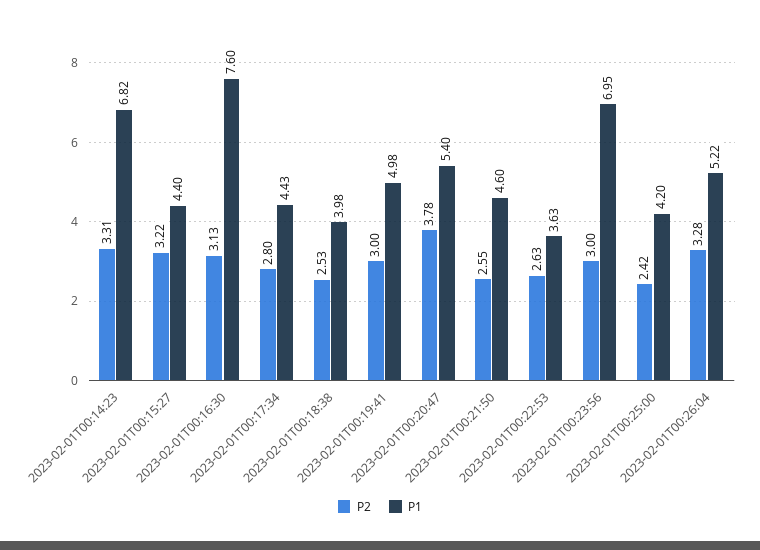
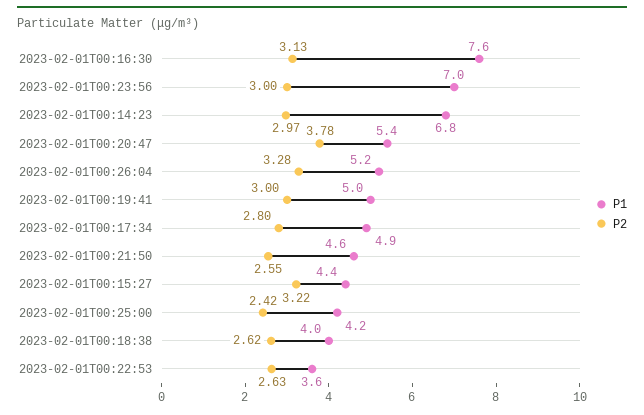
  {
    "P2": {
-     "2023-02-01T00:14:23": 3.31,
+     "2023-02-01T00:14:23": 2.97,
      "2023-02-01T00:15:27": 3.22,
      "2023-02-01T00:16:30": 3.13,
      "2023-02-01T00:17:34": 2.8,
-     "2023-02-01T00:18:38": 2.53,
+     "2023-02-01T00:18:38": 2.62,
      "2023-02-01T00:19:41": 3,
      "2023-02-01T00:20:47": 3.78,
      "2023-02-01T00:21:50": 2.55,
      "2023-02-01T00:22:53": 2.63,
      "2023-02-01T00:23:56": 3,
      "2023-02-01T00:25:00": 2.42,
      "2023-02-01T00:26:04": 3.28
    },
    "P1": {
      "2023-02-01T00:14:23": 6.82,
      "2023-02-01T00:15:27": 4.4,
      "2023-02-01T00:16:30": 7.6,
-     "2023-02-01T00:17:34": 4.43,
+     "2023-02-01T00:17:34": 4.9,
      "2023-02-01T00:18:38": 3.98,
      "2023-02-01T00:19:41": 4.98,
      "2023-02-01T00:20:47": 5.4,
      "2023-02-01T00:21:50": 4.6,
      "2023-02-01T00:22:53": 3.63,
      "2023-02-01T00:23:56": 6.95,
      "2023-02-01T00:25:00": 4.2,
      "2023-02-01T00:26:04": 5.22
    }
  }

